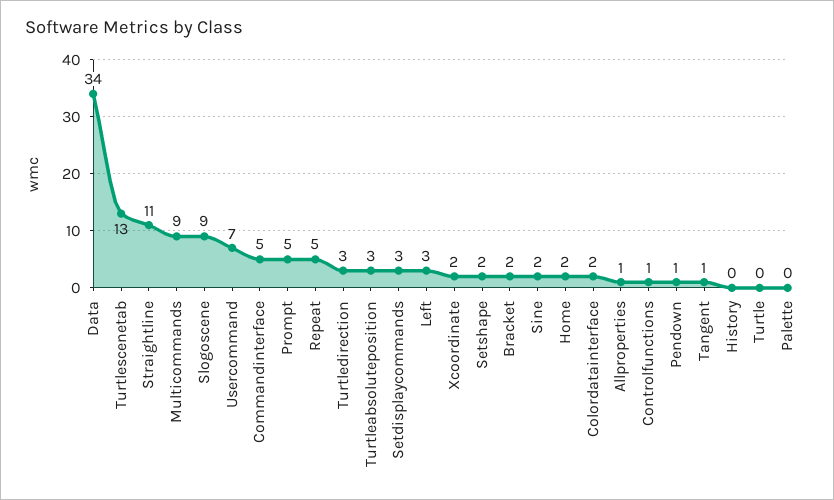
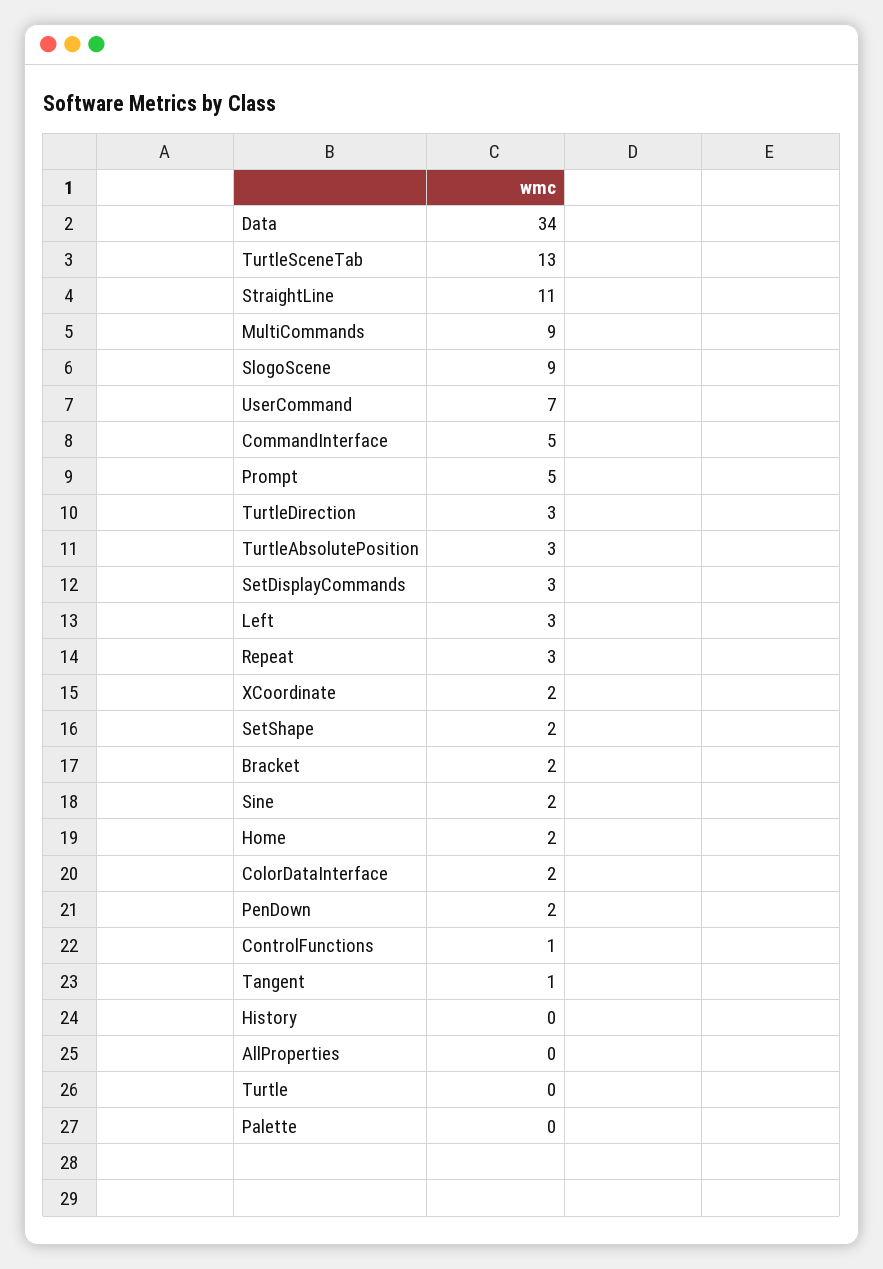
  {
    "Data": 34,
    "Turtlescenetab": 13,
    "Straightline": 11,
    "Multicommands": 9,
    "Slogoscene": 9,
    "Usercommand": 7,
    "Commandinterface": 5,
    "Prompt": 5,
-   "Repeat": 5,
+   "Repeat": 3,
    "Turtledirection": 3,
    "Turtleabsoluteposition": 3,
    "Setdisplaycommands": 3,
    "Left": 3,
    "Xcoordinate": 2,
    "Setshape": 2,
    "Bracket": 2,
    "Sine": 2,
    "Home": 2,
    "Colordatainterface": 2,
-   "Allproperties": 1,
+   "Allproperties": 0,
    "Controlfunctions": 1,
-   "Pendown": 1,
+   "Pendown": 2,
    "Tangent": 1,
    "History": 0,
    "Turtle": 0,
    "Palette": 0
  }

